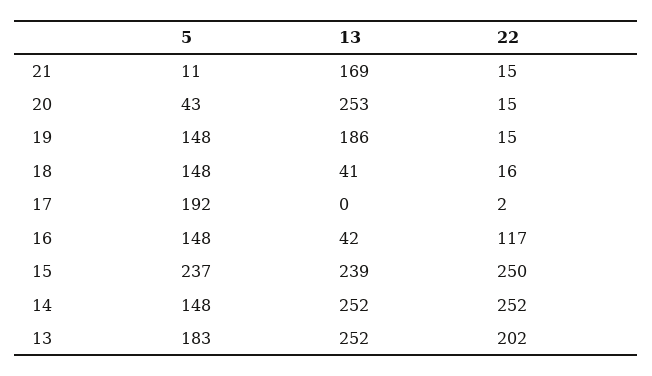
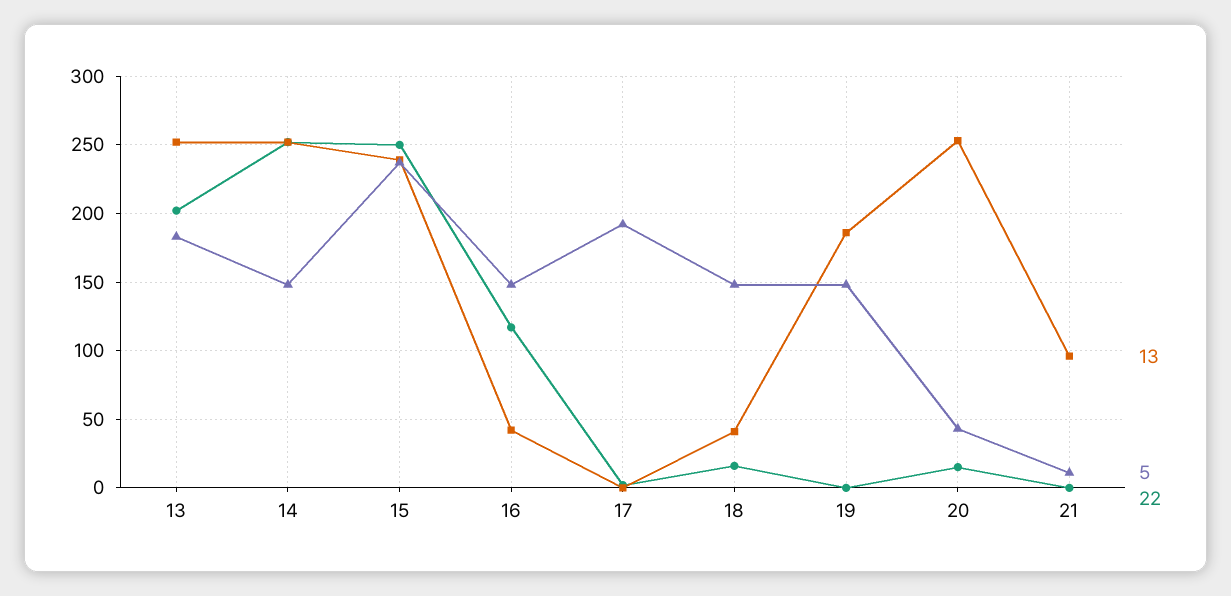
  {
    "5": {
      "21": 11,
      "20": 43,
      "19": 148,
      "18": 148,
      "17": 192,
      "16": 148,
      "15": 237,
      "14": 148,
      "13": 183
    },
    "13": {
-     "21": 169,
+     "21": 95,
      "20": 253,
      "19": 186,
      "18": 41,
      "17": 0,
      "16": 42,
      "15": 239,
      "14": 252,
      "13": 252
    },
    "22": {
-     "21": 15,
+     "21": 0,
      "20": 15,
-     "19": 15,
+     "19": 0,
      "18": 16,
      "17": 2,
      "16": 117,
      "15": 250,
      "14": 252,
      "13": 202
    }
  }

